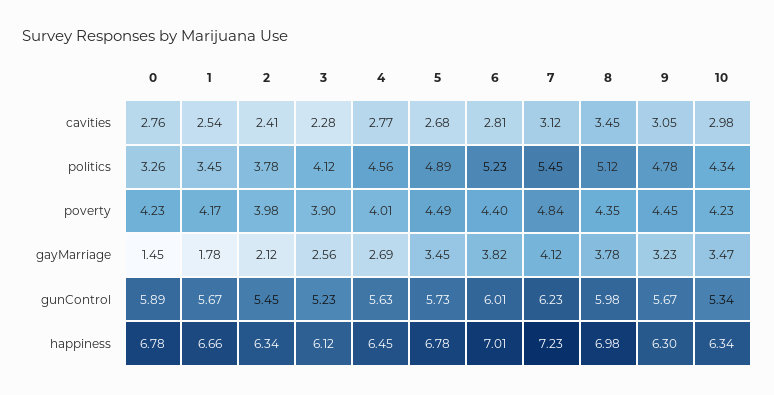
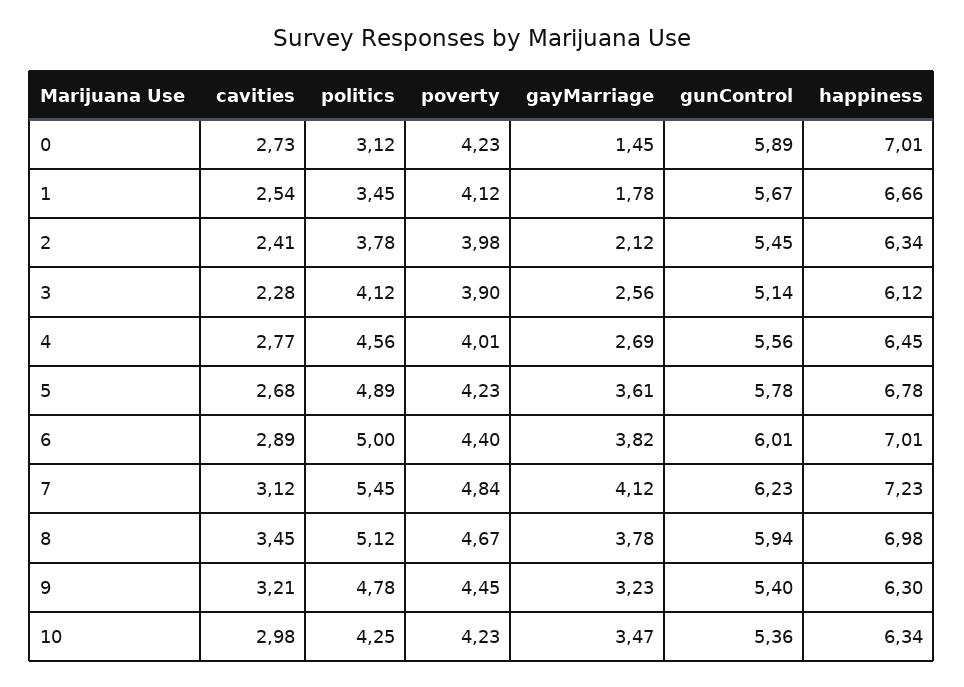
  {
    "0": {
-     "cavities": 2.76,
+     "cavities": 2.73,
-     "politics": 3.26,
+     "politics": 3.12,
      "poverty": 4.23,
      "gayMarriage": 1.45,
      "gunControl": 5.89,
-     "happiness": 6.78
+     "happiness": 7.01
    },
    "1": {
      "cavities": 2.54,
      "politics": 3.45,
-     "poverty": 4.17,
+     "poverty": 4.12,
      "gayMarriage": 1.78,
      "gunControl": 5.67,
      "happiness": 6.66
    },
    "2": {
      "cavities": 2.41,
      "politics": 3.78,
      "poverty": 3.98,
      "gayMarriage": 2.12,
      "gunControl": 5.45,
      "happiness": 6.34
    },
    "3": {
      "cavities": 2.28,
      "politics": 4.12,
      "poverty": 3.9,
      "gayMarriage": 2.56,
-     "gunControl": 5.23,
+     "gunControl": 5.14,
      "happiness": 6.12
    },
    "4": {
      "cavities": 2.77,
      "politics": 4.56,
      "poverty": 4.01,
      "gayMarriage": 2.69,
-     "gunControl": 5.63,
+     "gunControl": 5.56,
      "happiness": 6.45
    },
    "5": {
      "cavities": 2.68,
      "politics": 4.89,
-     "poverty": 4.49,
+     "poverty": 4.23,
-     "gayMarriage": 3.45,
+     "gayMarriage": 3.61,
-     "gunControl": 5.73,
+     "gunControl": 5.78,
      "happiness": 6.78
    },
    "6": {
-     "cavities": 2.81,
+     "cavities": 2.89,
-     "politics": 5.23,
+     "politics": 5,
      "poverty": 4.4,
      "gayMarriage": 3.82,
      "gunControl": 6.01,
      "happiness": 7.01
    },
    "7": {
      "cavities": 3.12,
      "politics": 5.45,
      "poverty": 4.84,
      "gayMarriage": 4.12,
      "gunControl": 6.23,
      "happiness": 7.23
    },
    "8": {
      "cavities": 3.45,
      "politics": 5.12,
-     "poverty": 4.35,
+     "poverty": 4.67,
      "gayMarriage": 3.78,
-     "gunControl": 5.98,
+     "gunControl": 5.94,
      "happiness": 6.98
    },
    "9": {
-     "cavities": 3.05,
+     "cavities": 3.21,
      "politics": 4.78,
      "poverty": 4.45,
      "gayMarriage": 3.23,
-     "gunControl": 5.67,
+     "gunControl": 5.4,
      "happiness": 6.3
    },
    "10": {
      "cavities": 2.98,
-     "politics": 4.34,
+     "politics": 4.25,
      "poverty": 4.23,
      "gayMarriage": 3.47,
-     "gunControl": 5.34,
+     "gunControl": 5.36,
      "happiness": 6.34
    }
  }

